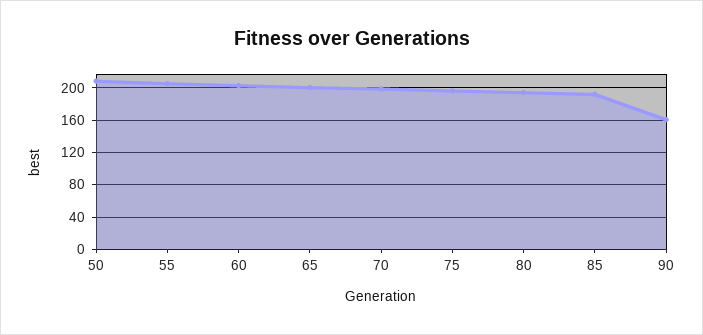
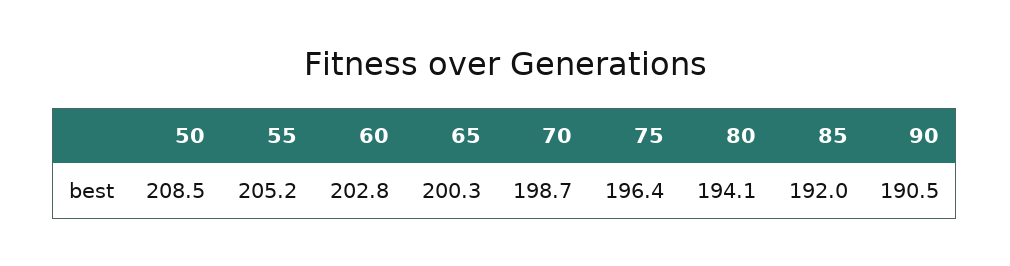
  {
    "50": 208.5,
    "55": 205.2,
    "60": 202.8,
    "65": 200.3,
    "70": 198.7,
    "75": 196.4,
    "80": 194.1,
    "85": 192,
-   "90": 160
+   "90": 190.5
  }

